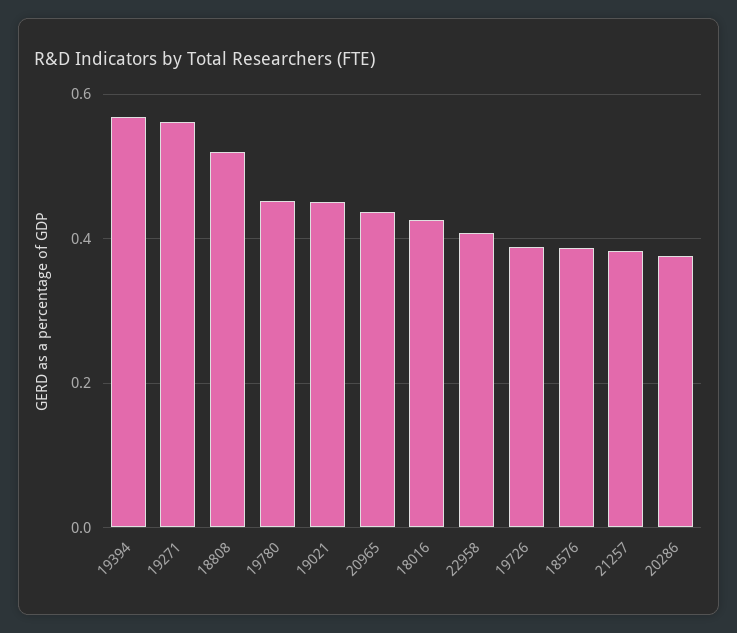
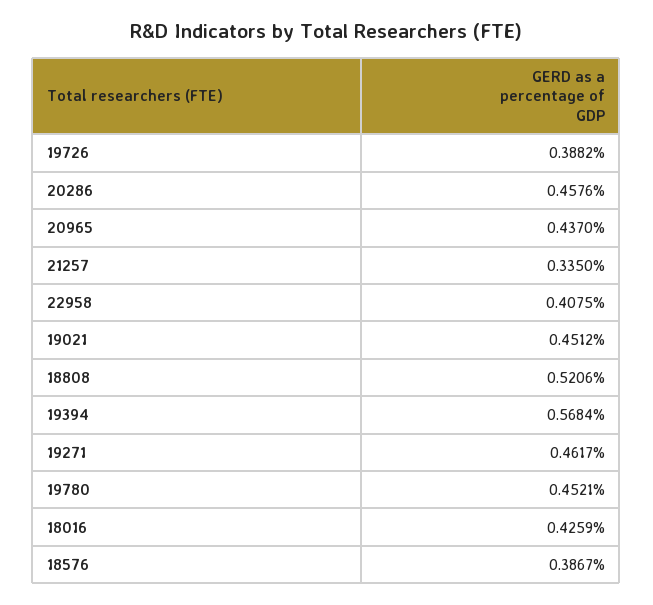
  {
    "19394": 0.5684,
-   "19271": 0.56,
+   "19271": 0.4617,
    "18808": 0.5206,
    "19780": 0.4521,
    "19021": 0.4512,
    "20965": 0.437,
    "18016": 0.4259,
    "22958": 0.4075,
    "19726": 0.3882,
    "18576": 0.3867,
-   "21257": 0.38,
+   "21257": 0.335,
-   "20286": 0.38
+   "20286": 0.4576
  }

